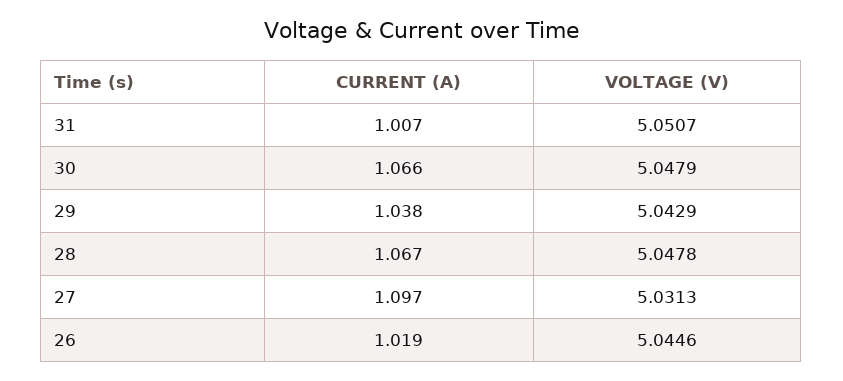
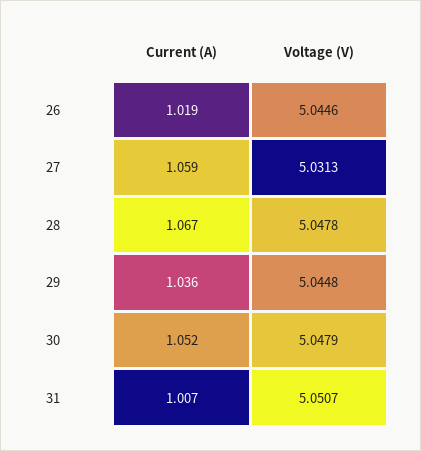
  {
    "CURRENT (A)": {
      "31": 1.007,
-     "30": 1.066,
+     "30": 1.052,
-     "29": 1.038,
+     "29": 1.036,
      "28": 1.067,
-     "27": 1.097,
+     "27": 1.059,
      "26": 1.019
    },
    "VOLTAGE (V)": {
      "31": 5.0507,
      "30": 5.0479,
-     "29": 5.0429,
+     "29": 5.0448,
      "28": 5.0478,
      "27": 5.0313,
      "26": 5.0446
    }
  }

